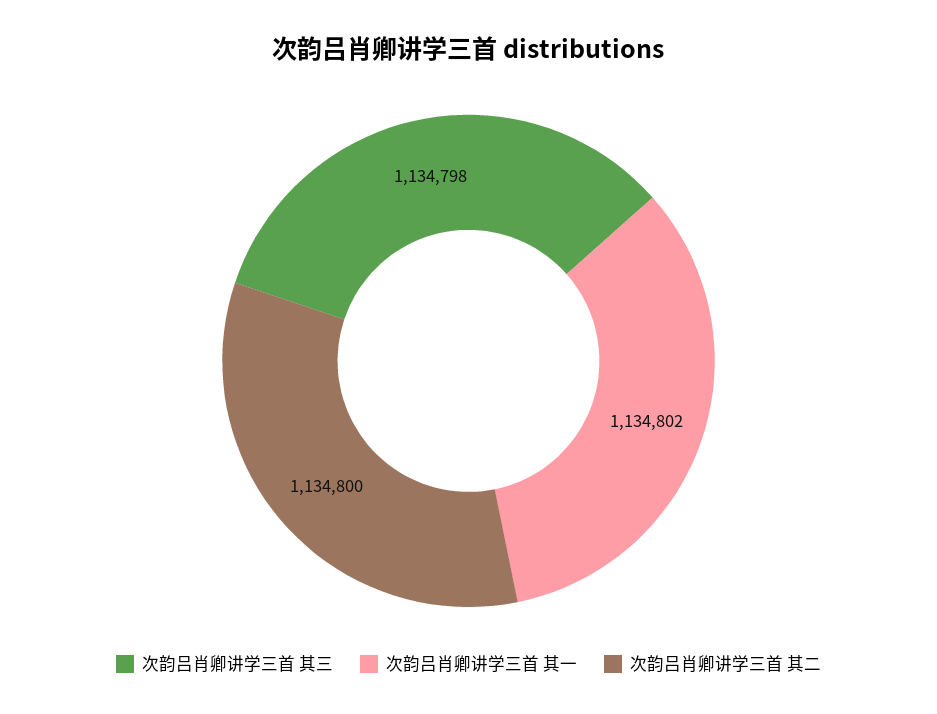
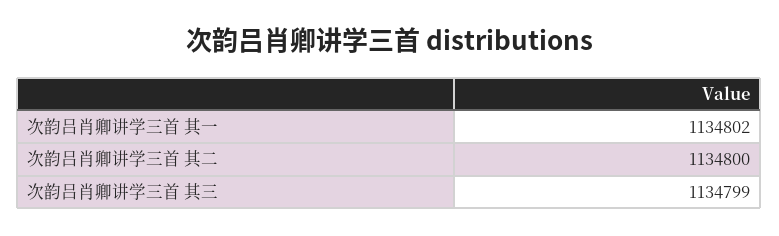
  {
-   "次韵吕肖卿讲学三首 其三": 1134798,
+   "次韵吕肖卿讲学三首 其三": 1134799,
    "次韵吕肖卿讲学三首 其一": 1134802,
    "次韵吕肖卿讲学三首 其二": 1134800
  }

